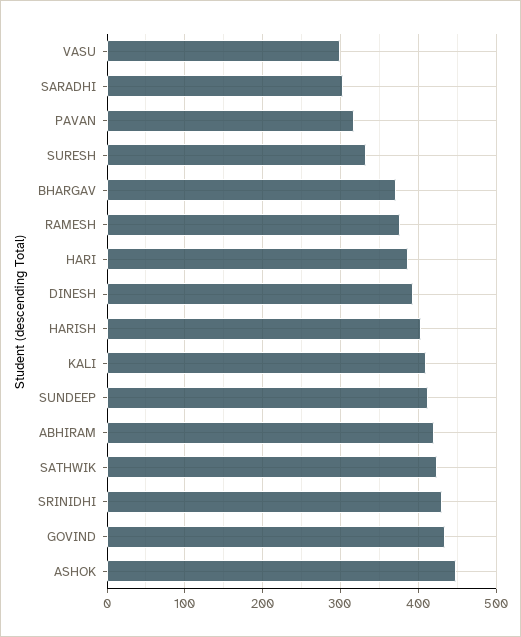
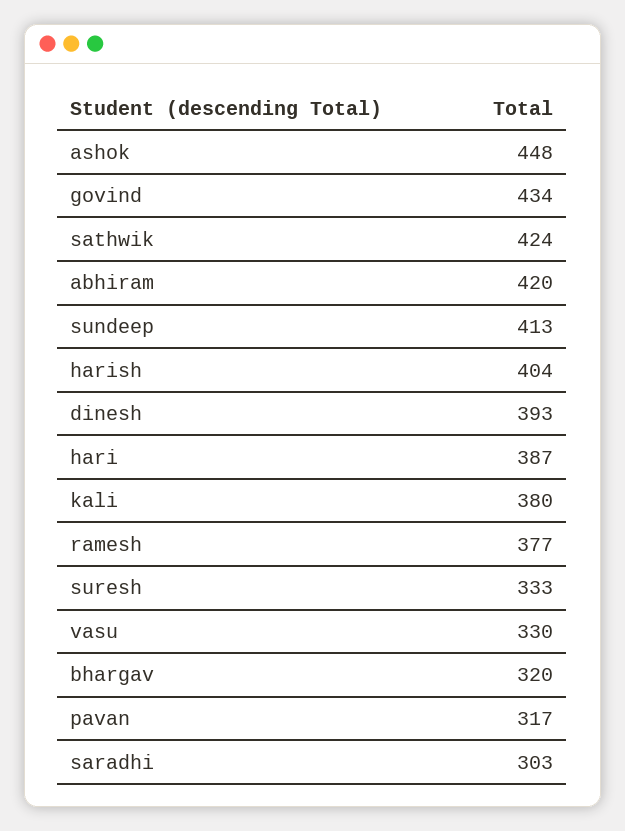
  {
-   "VASU": 300,
+   "VASU": 330,
    "SARADHI": 303,
    "PAVAN": 317,
    "SURESH": 333,
-   "BHARGAV": 370,
+   "BHARGAV": 320,
    "RAMESH": 377,
    "HARI": 387,
    "DINESH": 393,
    "HARISH": 404,
-   "KALI": 410,
+   "KALI": 380,
    "SUNDEEP": 413,
    "ABHIRAM": 420,
    "SATHWIK": 424,
-   "SRINIDHI": 430,
    "GOVIND": 434,
    "ASHOK": 448
  }

